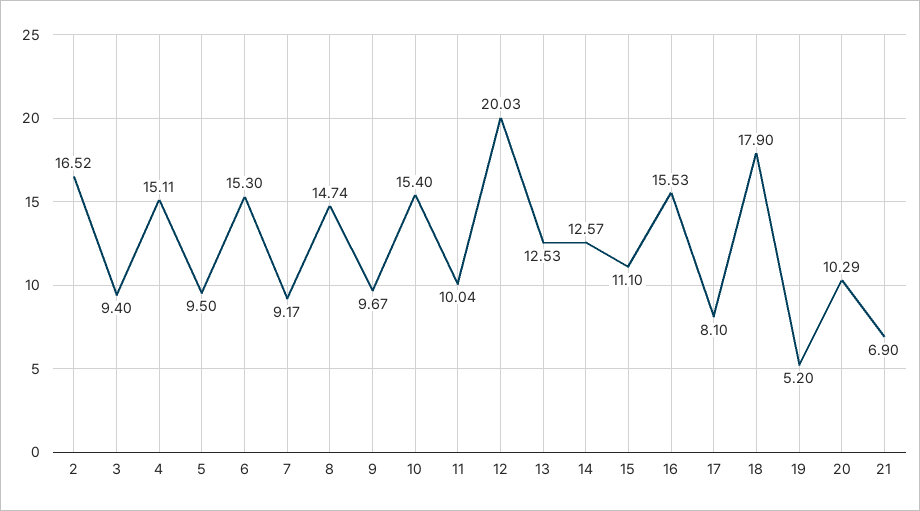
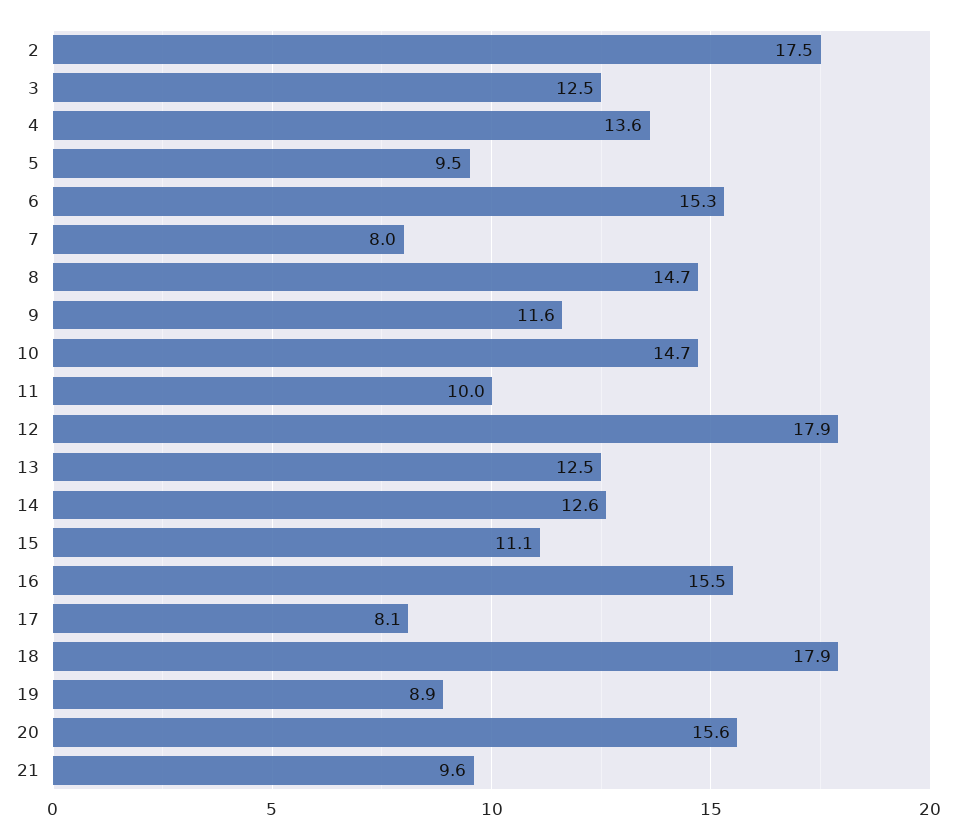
  {
-   "2": 16.52,
+   "2": 17.5,
-   "3": 9.4,
+   "3": 12.5,
-   "4": 15.11,
+   "4": 13.6,
    "5": 9.5,
    "6": 15.3,
-   "7": 9.17,
+   "7": 8,
    "8": 14.74,
-   "9": 9.67,
+   "9": 11.6,
-   "10": 15.4,
+   "10": 14.7,
    "11": 10.04,
-   "12": 20.03,
+   "12": 17.9,
    "13": 12.53,
    "14": 12.57,
    "15": 11.1,
    "16": 15.53,
    "17": 8.1,
    "18": 17.9,
-   "19": 5.2,
+   "19": 8.9,
-   "20": 10.29,
+   "20": 15.6,
-   "21": 6.9
+   "21": 9.6
  }

